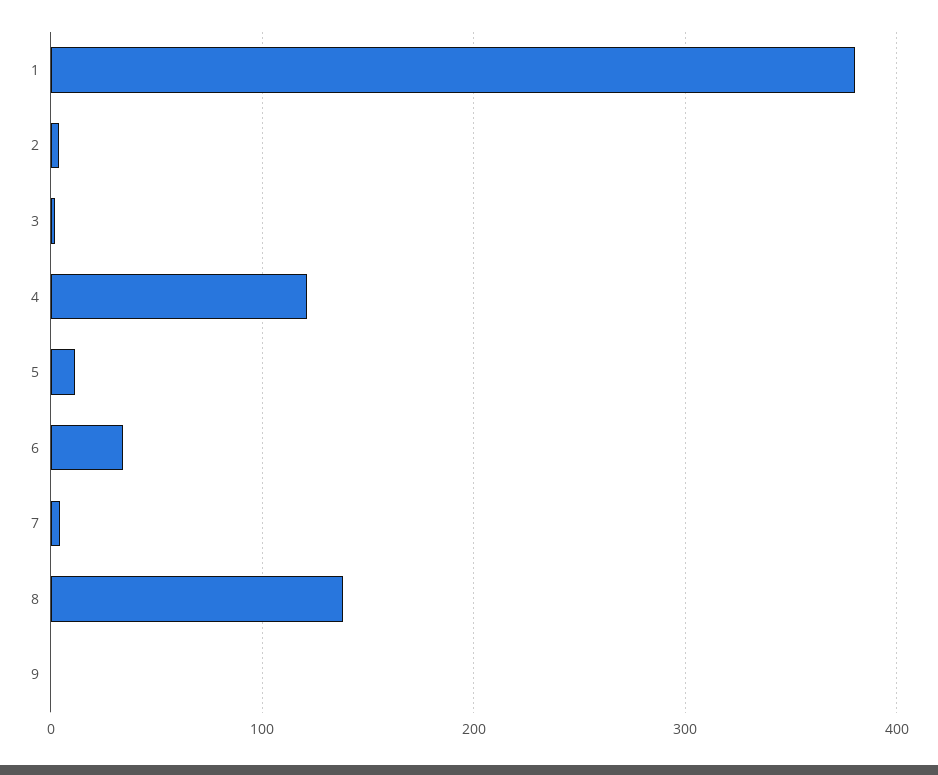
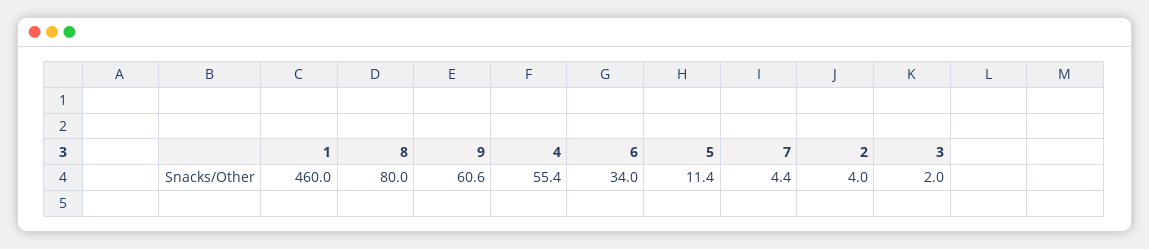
  {
-   "1": 380,
+   "1": 460,
    "2": 4,
    "3": 2,
-   "4": 120,
+   "4": 55.4,
    "5": 11.4,
    "6": 34,
    "7": 4.4,
-   "8": 140,
+   "8": 80,
-   "9": 0
+   "9": 60.6
  }

